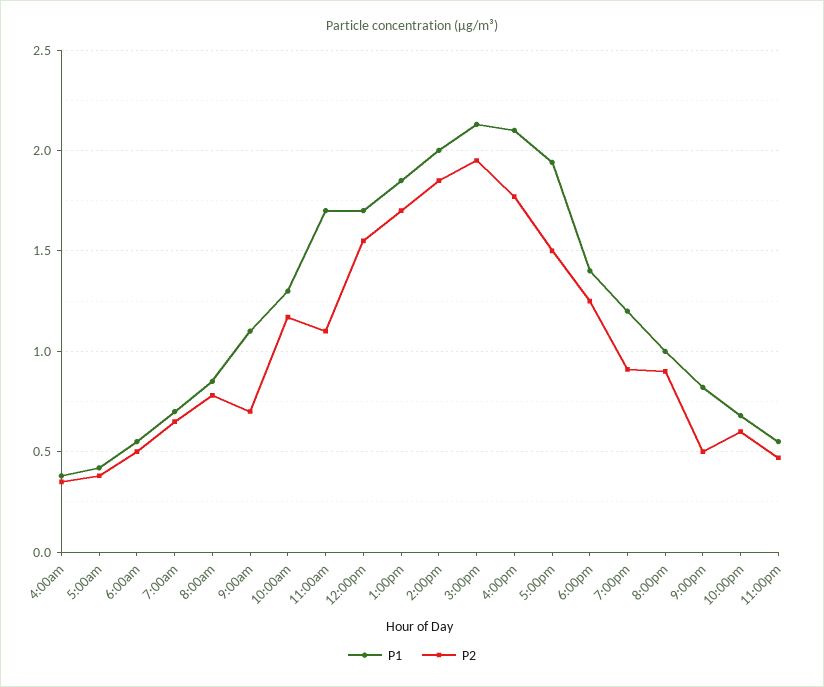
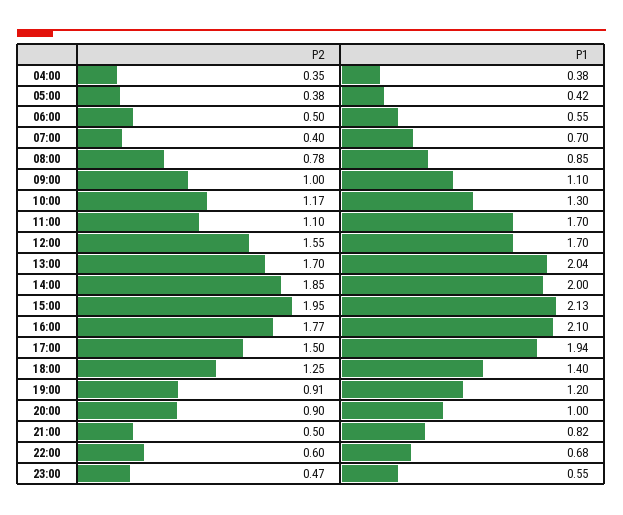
  {
    "P1": {
      "4:00am": 0.38,
      "5:00am": 0.42,
      "6:00am": 0.55,
      "7:00am": 0.7,
      "8:00am": 0.85,
      "9:00am": 1.1,
      "10:00am": 1.3,
      "11:00am": 1.7,
      "12:00pm": 1.7,
-     "1:00pm": 1.85,
+     "1:00pm": 2.04,
      "2:00pm": 2,
      "3:00pm": 2.13,
      "4:00pm": 2.1,
      "5:00pm": 1.94,
      "6:00pm": 1.4,
      "7:00pm": 1.2,
      "8:00pm": 1,
      "9:00pm": 0.82,
      "10:00pm": 0.68,
      "11:00pm": 0.55
    },
    "P2": {
      "4:00am": 0.35,
      "5:00am": 0.38,
      "6:00am": 0.5,
-     "7:00am": 0.65,
+     "7:00am": 0.4,
      "8:00am": 0.78,
-     "9:00am": 0.7,
+     "9:00am": 1,
      "10:00am": 1.17,
      "11:00am": 1.1,
      "12:00pm": 1.55,
      "1:00pm": 1.7,
      "2:00pm": 1.85,
      "3:00pm": 1.95,
      "4:00pm": 1.77,
      "5:00pm": 1.5,
      "6:00pm": 1.25,
      "7:00pm": 0.91,
      "8:00pm": 0.9,
      "9:00pm": 0.5,
      "10:00pm": 0.6,
      "11:00pm": 0.47
    }
  }

